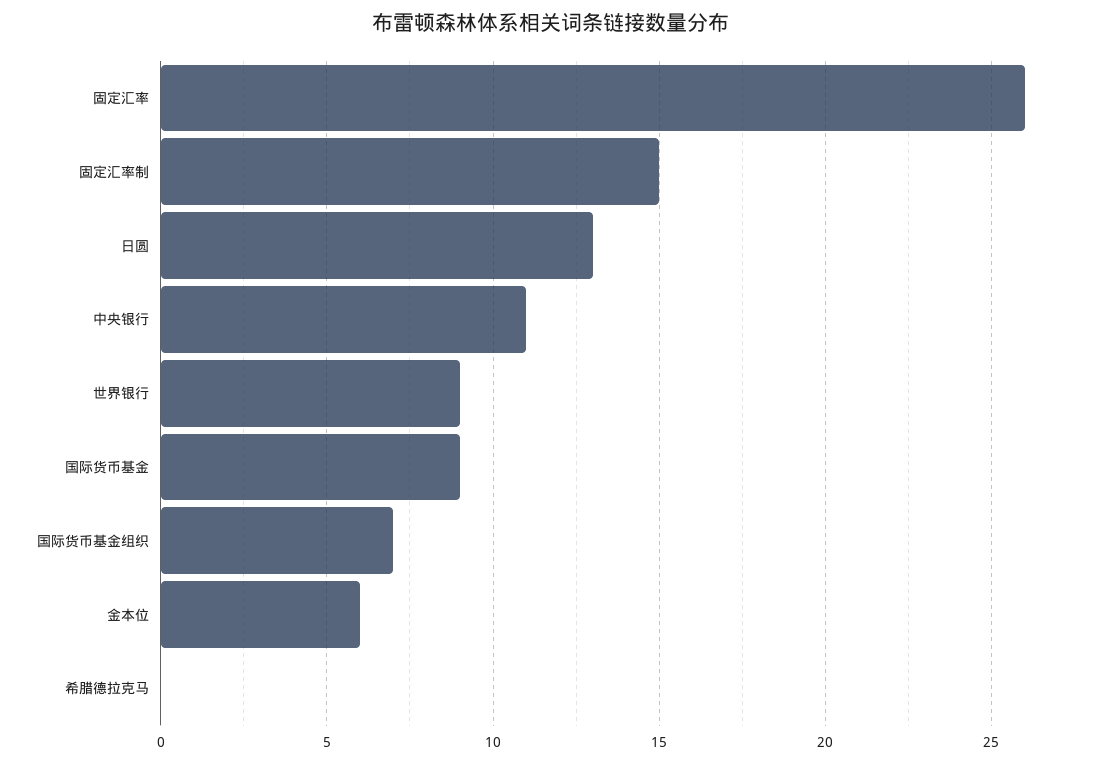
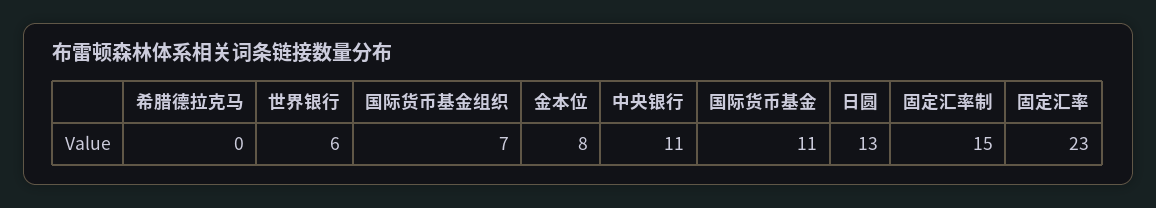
  {
-   "固定汇率": 26,
+   "固定汇率": 23,
    "固定汇率制": 15,
    "日圆": 13,
    "中央银行": 11,
-   "世界银行": 9,
+   "世界银行": 6,
-   "国际货币基金": 9,
+   "国际货币基金": 11,
    "国际货币基金组织": 7,
-   "金本位": 6,
+   "金本位": 8,
    "希腊德拉克马": 0
  }

